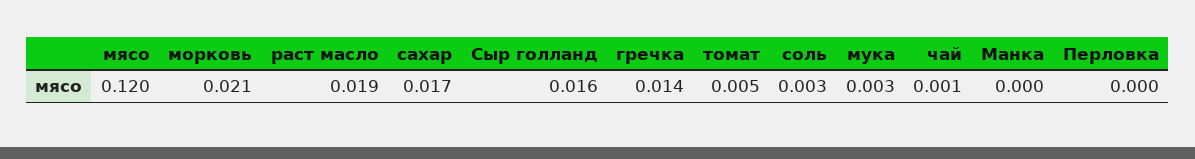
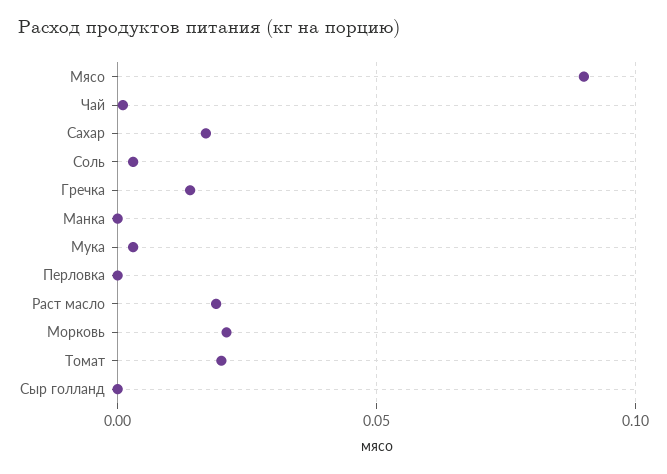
  {
-   "мясо": 0.12,
+   "мясо": 0.09,
    "морковь": 0.021,
    "раст масло": 0.019,
    "сахар": 0.017,
-   "Сыр голланд": 0.016,
+   "Сыр голланд": 0,
    "гречка": 0.014,
-   "томат": 0.005,
+   "томат": 0.02,
    "соль": 0.003,
    "мука": 0.003,
    "чай": 0.001,
    "Манка": 0,
    "Перловка": 0
  }

